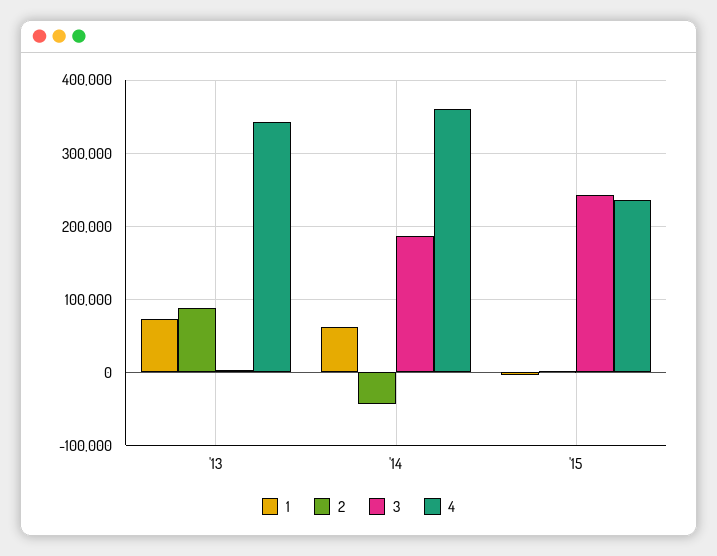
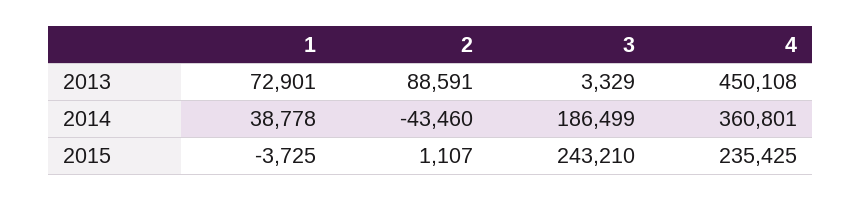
  {
    "1": {
      "'13": 72901,
-     "'14": 60000,
+     "'14": 38778,
      "'15": -3725
    },
    "2": {
      "'13": 88591,
      "'14": -43460,
      "'15": 1107
    },
    "3": {
      "'13": 3329,
      "'14": 186499,
      "'15": 243210
    },
    "4": {
-     "'13": 340000,
+     "'13": 450108,
      "'14": 360801,
      "'15": 235425
    }
  }

